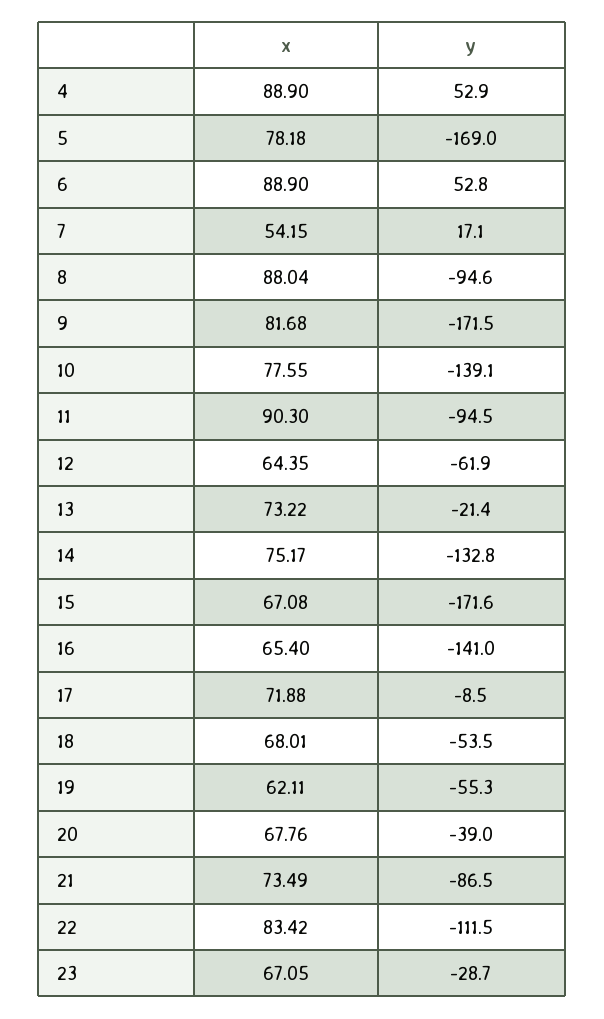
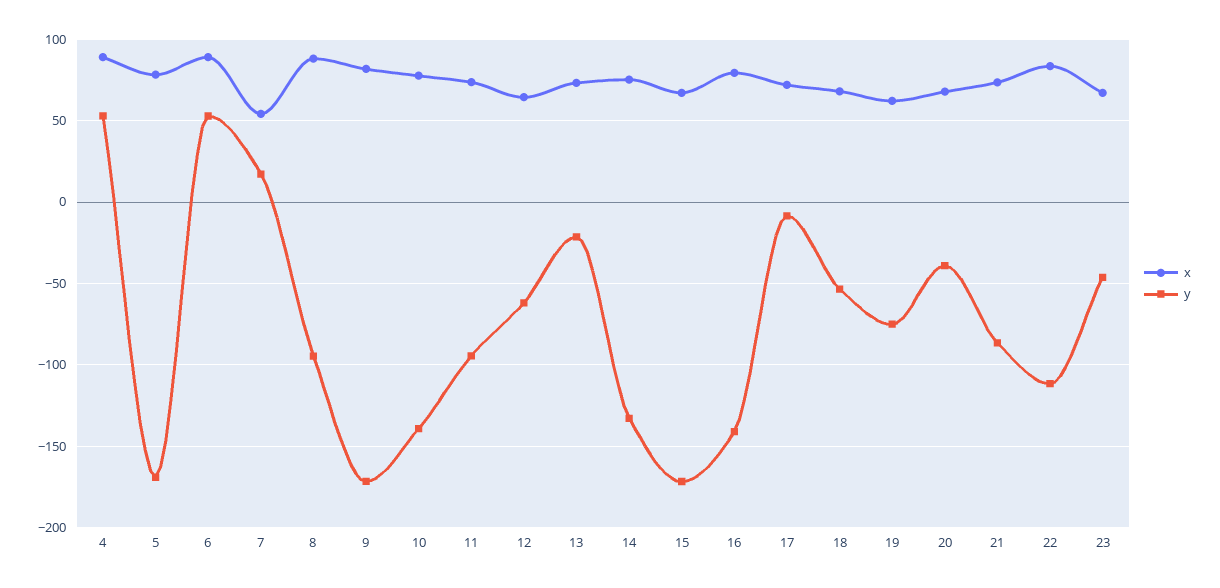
  {
    "x": {
      "4": 88.9,
      "5": 78.18,
      "6": 88.9,
      "7": 54.15,
      "8": 88.04,
      "9": 81.68,
      "10": 77.55,
-     "11": 90.3,
+     "11": 75,
      "12": 64.35,
      "13": 73.22,
      "14": 75.17,
      "15": 67.08,
-     "16": 65.4,
+     "16": 80,
      "17": 71.88,
      "18": 68.01,
      "19": 62.11,
      "20": 67.76,
      "21": 73.49,
      "22": 83.42,
      "23": 67.05
    },
    "y": {
      "4": 52.9,
      "5": -169,
      "6": 52.8,
      "7": 17.1,
      "8": -94.6,
      "9": -171.5,
      "10": -139.1,
      "11": -94.5,
      "12": -61.9,
      "13": -21.4,
      "14": -132.8,
      "15": -171.6,
      "16": -141,
      "17": -8.5,
      "18": -53.5,
-     "19": -55.3,
+     "19": -75,
      "20": -39,
      "21": -86.5,
      "22": -111.5,
-     "23": -28.7
+     "23": -45
    }
  }

